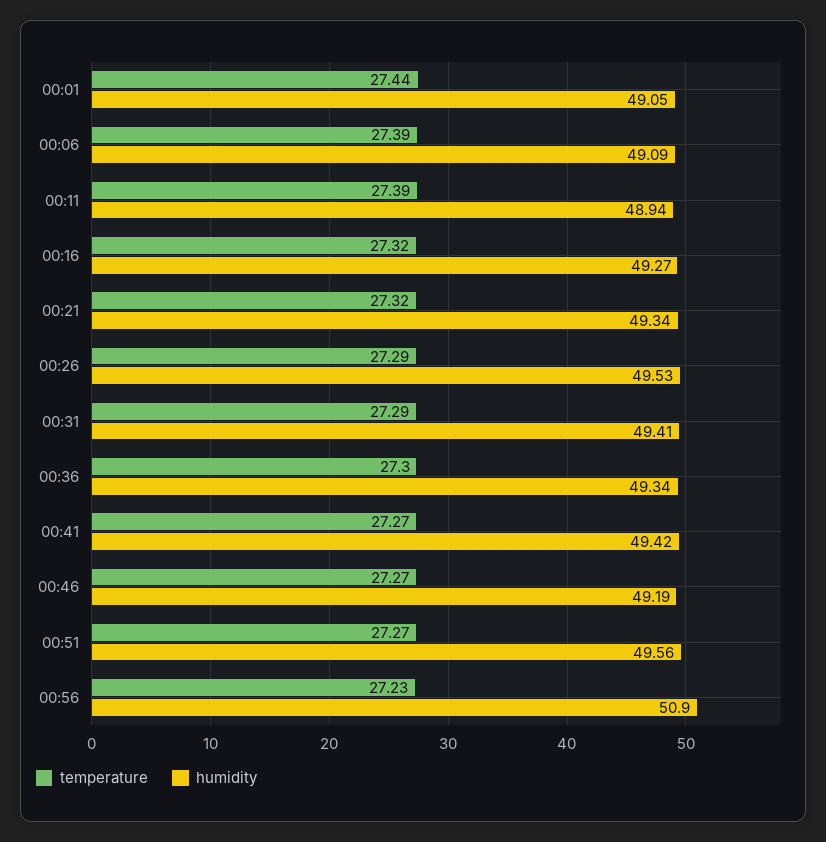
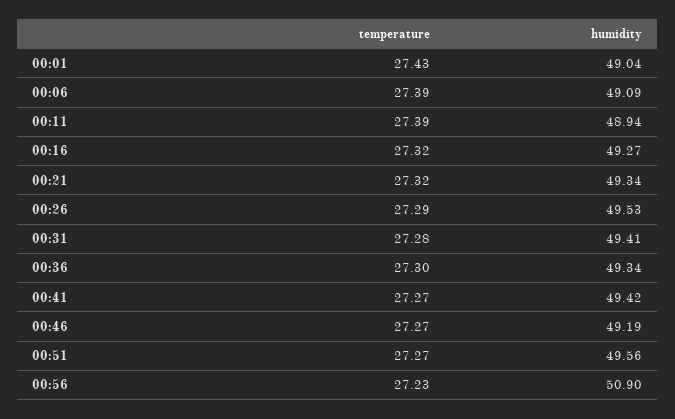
  {
    "temperature": {
-     "00:01": 27.44,
+     "00:01": 27.43,
      "00:06": 27.39,
      "00:11": 27.39,
      "00:16": 27.32,
      "00:21": 27.32,
      "00:26": 27.29,
-     "00:31": 27.29,
+     "00:31": 27.28,
      "00:36": 27.3,
      "00:41": 27.27,
      "00:46": 27.27,
      "00:51": 27.27,
      "00:56": 27.23
    },
    "humidity": {
-     "00:01": 49.05,
+     "00:01": 49.04,
      "00:06": 49.09,
      "00:11": 48.94,
      "00:16": 49.27,
      "00:21": 49.34,
      "00:26": 49.53,
      "00:31": 49.41,
      "00:36": 49.34,
      "00:41": 49.42,
      "00:46": 49.19,
      "00:51": 49.56,
      "00:56": 50.9
    }
  }

